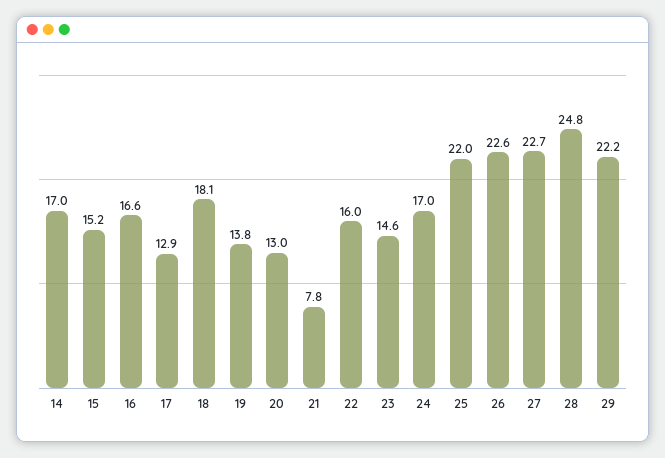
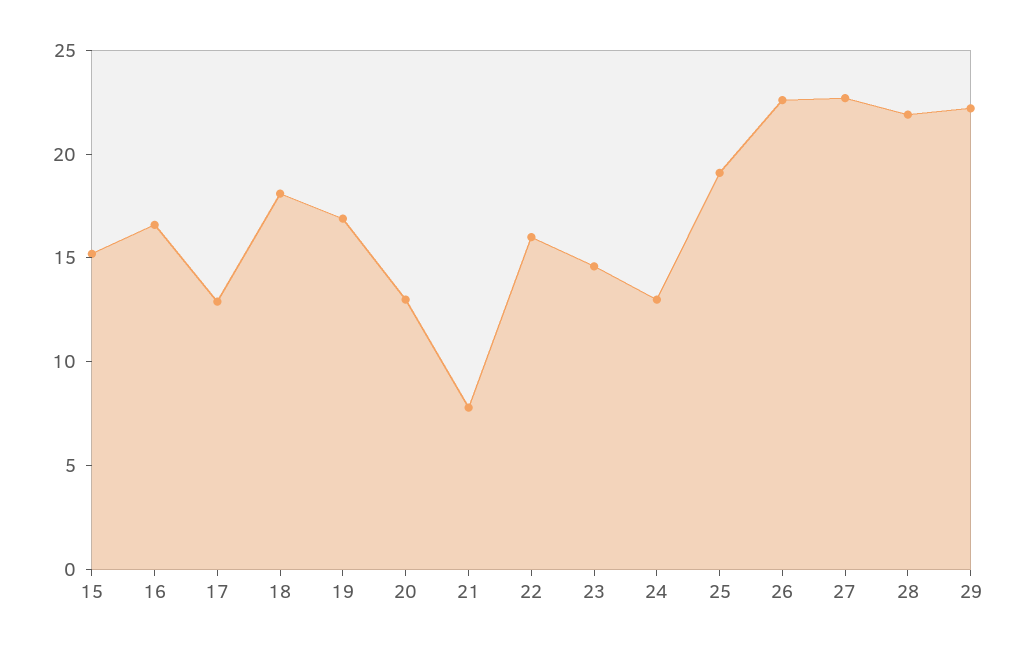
  {
-   "14": 17,
    "15": 15.2,
    "16": 16.6,
    "17": 12.9,
    "18": 18.1,
-   "19": 13.8,
+   "19": 17,
    "20": 13,
    "21": 7.8,
    "22": 16,
    "23": 14.6,
-   "24": 17,
+   "24": 13,
-   "25": 22,
+   "25": 19,
    "26": 22.6,
    "27": 22.7,
-   "28": 24.8,
+   "28": 22,
    "29": 22.2
  }

